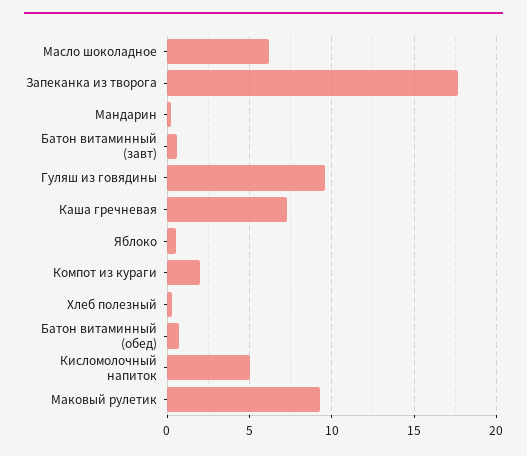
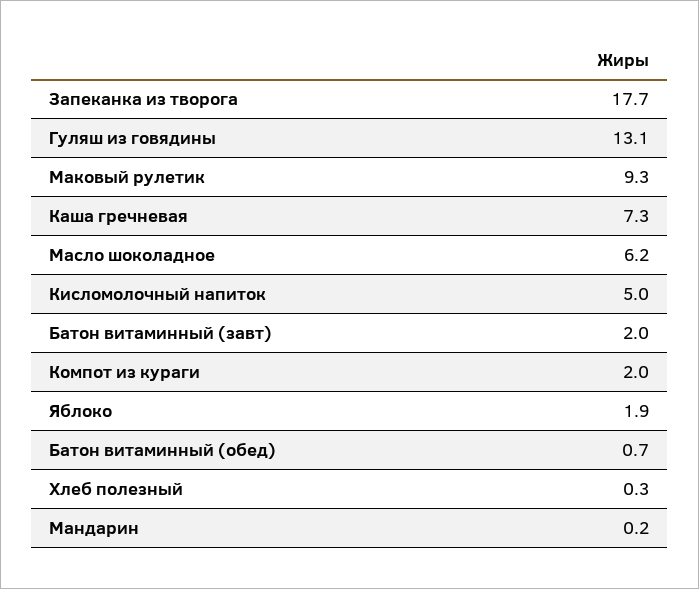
  {
    "Масло шоколадное": 6.2,
    "Запеканка из творога": 17.7,
    "Мандарин": 0.2,
-   "Батон витаминный (завт)": 0.5,
+   "Батон витаминный (завт)": 2,
-   "Гуляш из говядины": 9.5,
+   "Гуляш из говядины": 13.1,
    "Каша гречневая": 7.3,
-   "Яблоко": 0.5,
+   "Яблоко": 1.9,
    "Компот из кураги": 2,
    "Хлеб полезный": 0.3,
    "Батон витаминный (обед)": 0.7,
    "Кисломолочный напиток": 5,
    "Маковый рулетик": 9.3
  }

